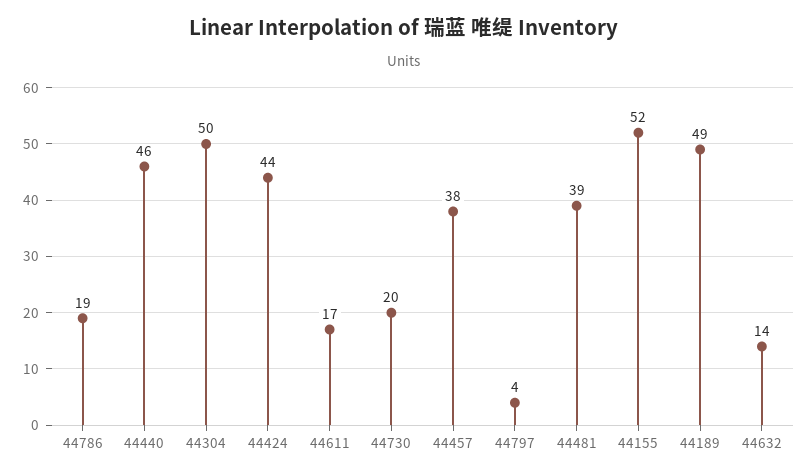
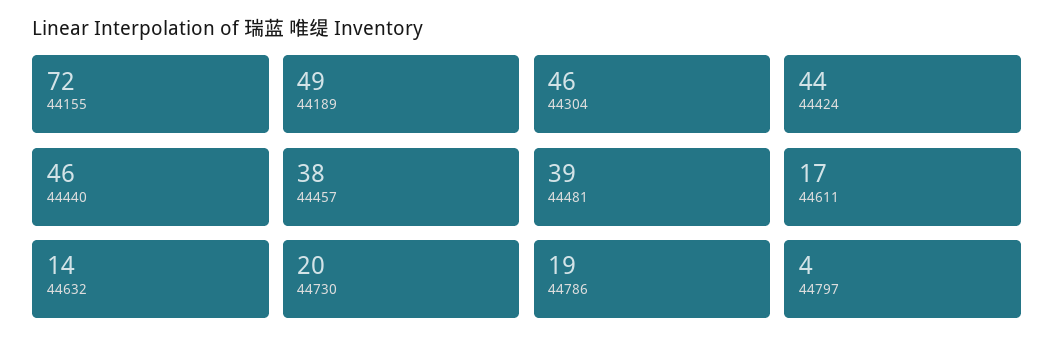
  {
    "44786": 19,
    "44440": 46,
-   "44304": 50,
+   "44304": 46,
    "44424": 44,
    "44611": 17,
    "44730": 20,
    "44457": 38,
    "44797": 4,
    "44481": 39,
-   "44155": 52,
+   "44155": 72,
    "44189": 49,
    "44632": 14
  }

